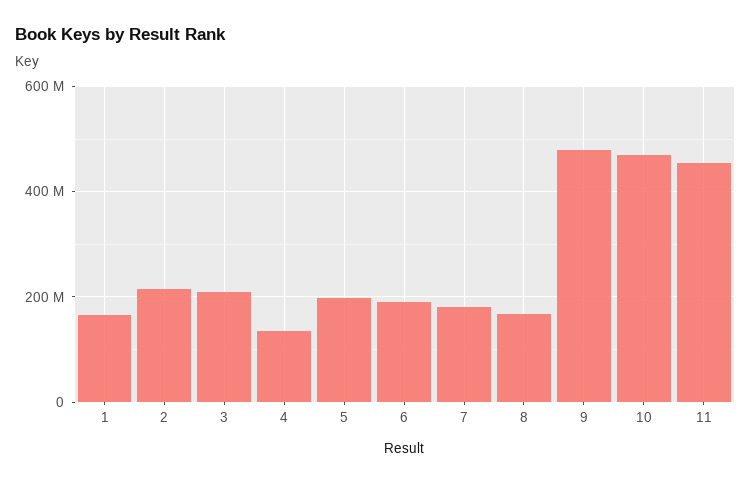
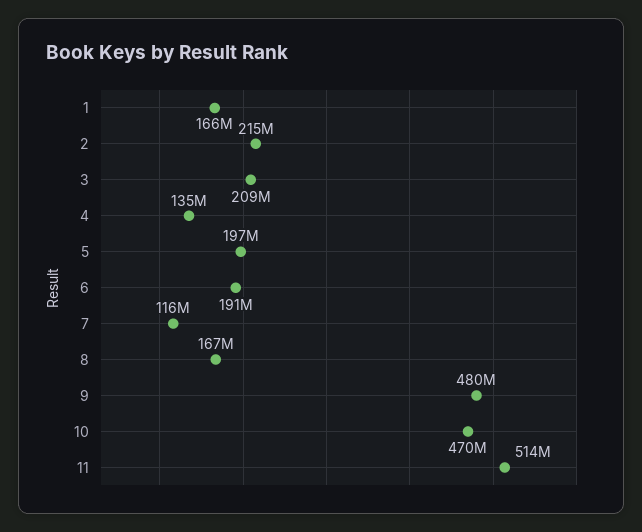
  {
    "1": 166000000,
    "2": 215000000,
    "3": 209000000,
    "4": 135000000,
    "5": 197000000,
    "6": 191000000,
-   "7": 180000000,
+   "7": 116000000,
    "8": 167000000,
    "9": 480000000,
    "10": 470000000,
-   "11": 460000000
+   "11": 514000000
  }

